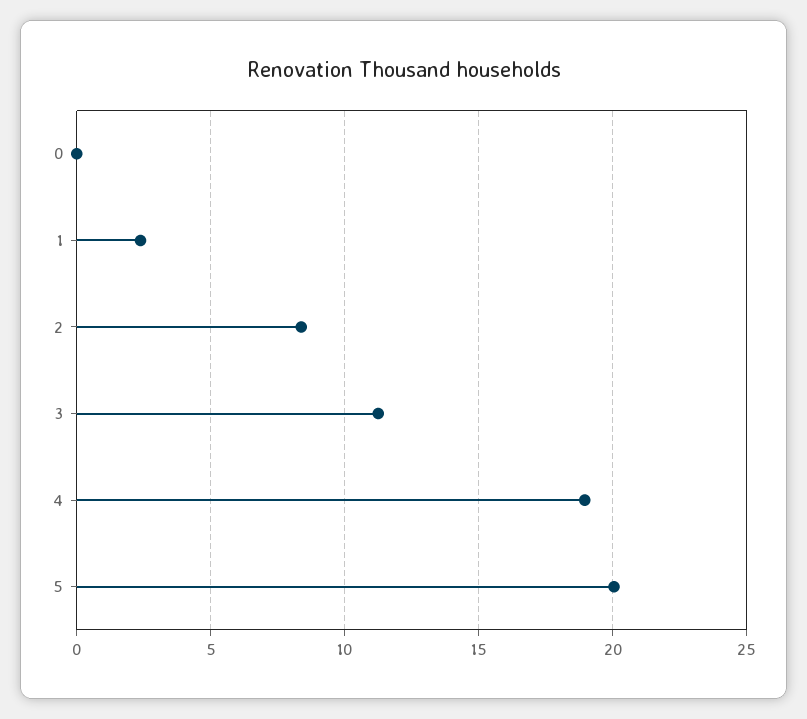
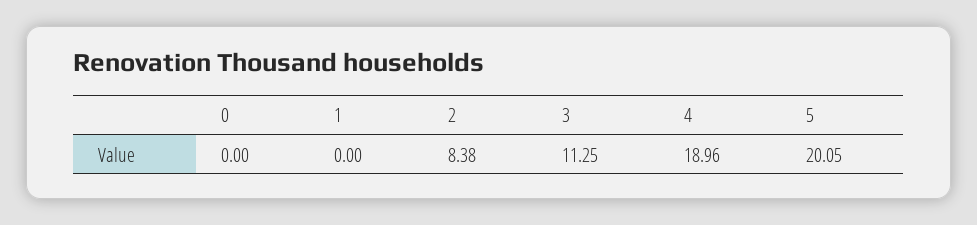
  {
    "0": 0,
-   "1": 2.5,
+   "1": 0,
    "2": 8.38,
    "3": 11.25,
    "4": 18.96,
    "5": 20.05
  }

